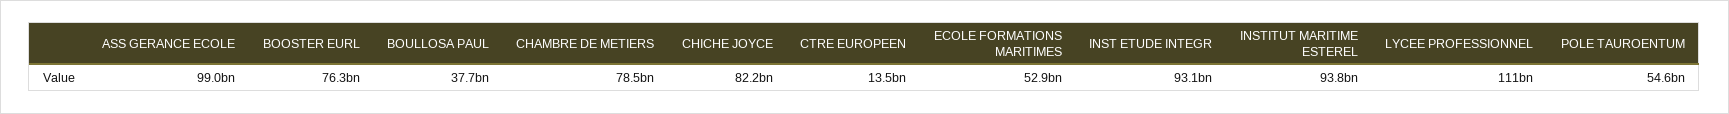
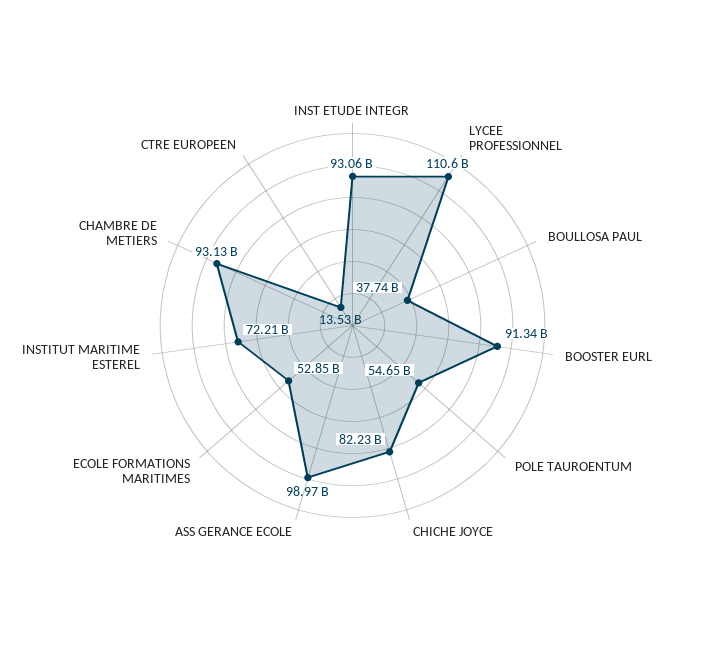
  {
    "ASS GERANCE ECOLE": 98970000000,
-   "BOOSTER EURL": 76300000000,
+   "BOOSTER EURL": 91340000000,
    "BOULLOSA PAUL": 37740000000,
-   "CHAMBRE DE METIERS": 78500000000,
+   "CHAMBRE DE METIERS": 93130000000,
    "CHICHE JOYCE": 82230000000,
    "CTRE EUROPEEN": 13530000000,
    "ECOLE FORMATIONS MARITIMES": 52850000000,
    "INST ETUDE INTEGR": 93060000000,
-   "INSTITUT MARITIME ESTEREL": 93800000000,
+   "INSTITUT MARITIME ESTEREL": 72210000000,
    "LYCEE PROFESSIONNEL": 110600000000,
    "POLE TAUROENTUM": 54650000000
  }

